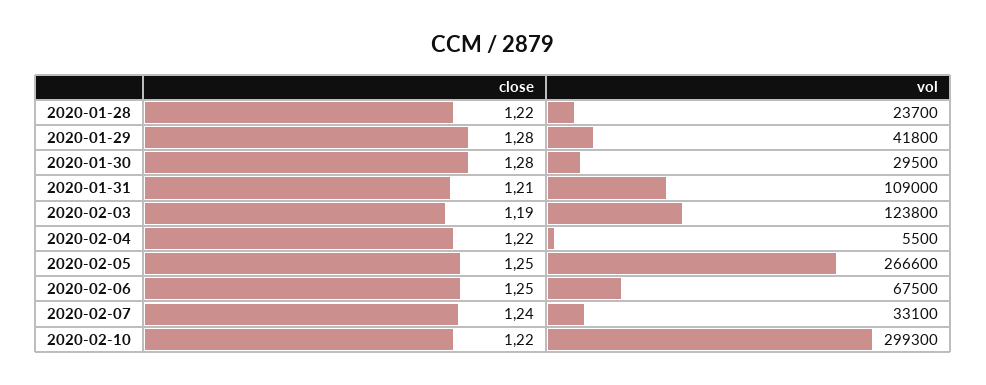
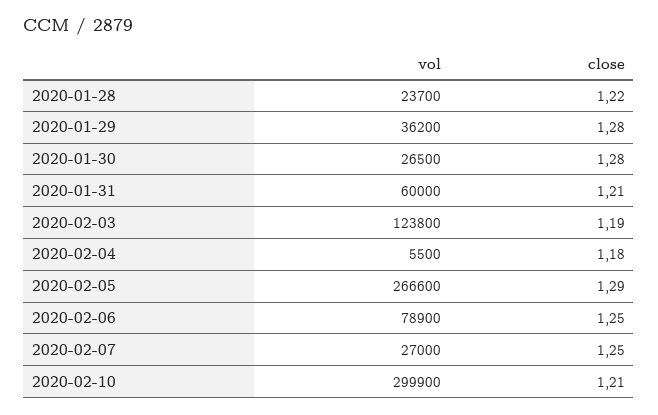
  {
    "close": {
      "2020-01-28": 1.22,
      "2020-01-29": 1.28,
      "2020-01-30": 1.28,
      "2020-01-31": 1.21,
      "2020-02-03": 1.19,
-     "2020-02-04": 1.22,
+     "2020-02-04": 1.18,
-     "2020-02-05": 1.25,
+     "2020-02-05": 1.29,
      "2020-02-06": 1.25,
-     "2020-02-07": 1.24,
+     "2020-02-07": 1.25,
-     "2020-02-10": 1.22
+     "2020-02-10": 1.21
    },
    "vol": {
      "2020-01-28": 23700,
-     "2020-01-29": 41800,
+     "2020-01-29": 36200,
-     "2020-01-30": 29500,
+     "2020-01-30": 26500,
-     "2020-01-31": 109000,
+     "2020-01-31": 60000,
      "2020-02-03": 123800,
      "2020-02-04": 5500,
      "2020-02-05": 266600,
-     "2020-02-06": 67500,
+     "2020-02-06": 78900,
-     "2020-02-07": 33100,
+     "2020-02-07": 27000,
-     "2020-02-10": 299300
+     "2020-02-10": 299900
    }
  }

